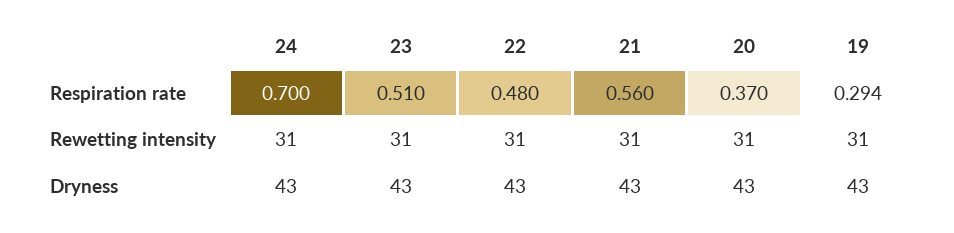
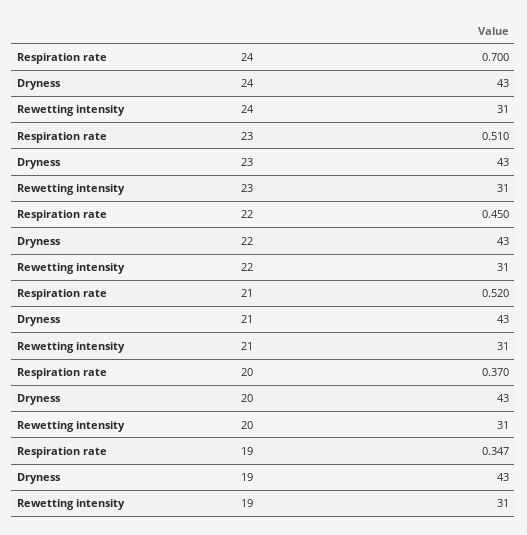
  {
    "24": {
      "Respiration rate": 0.7,
      "Rewetting intensity": 31,
      "Dryness": 43
    },
    "23": {
      "Respiration rate": 0.51,
      "Rewetting intensity": 31,
      "Dryness": 43
    },
    "22": {
-     "Respiration rate": 0.48,
+     "Respiration rate": 0.45,
      "Rewetting intensity": 31,
      "Dryness": 43
    },
    "21": {
-     "Respiration rate": 0.56,
+     "Respiration rate": 0.52,
      "Rewetting intensity": 31,
      "Dryness": 43
    },
    "20": {
      "Respiration rate": 0.37,
      "Rewetting intensity": 31,
      "Dryness": 43
    },
    "19": {
-     "Respiration rate": 0.294,
+     "Respiration rate": 0.347,
      "Rewetting intensity": 31,
      "Dryness": 43
    }
  }

